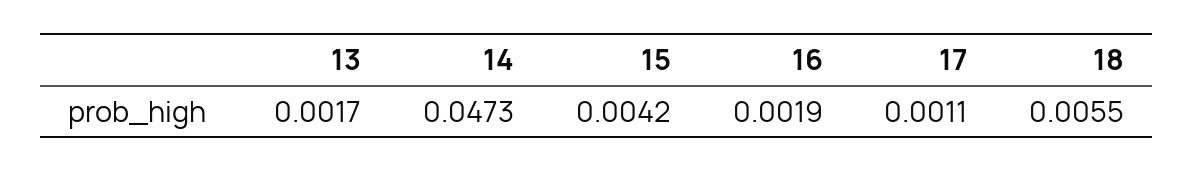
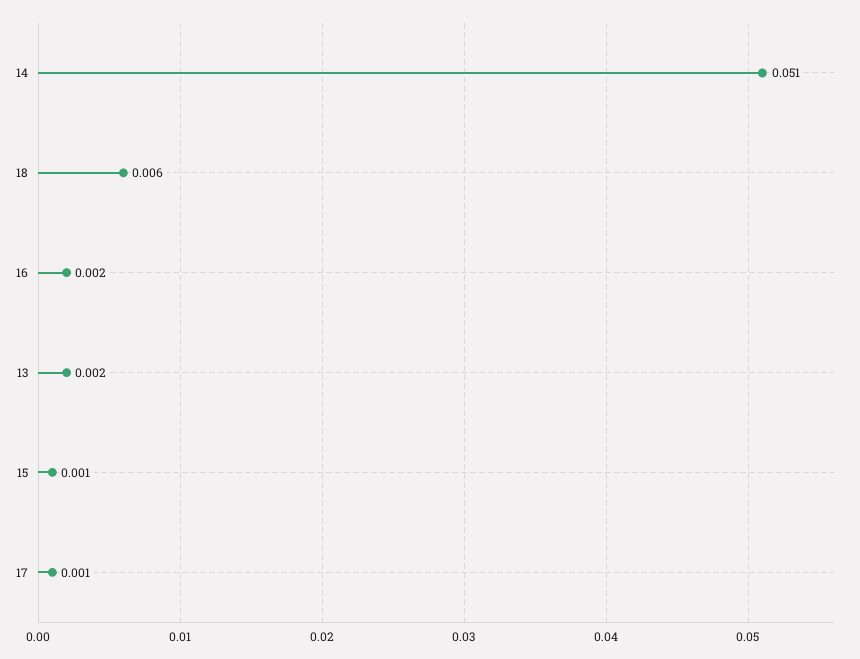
  {
    "13": 0.0017,
-   "14": 0.0473,
+   "14": 0.051,
-   "15": 0.0042,
+   "15": 0.001,
    "16": 0.0019,
    "17": 0.0011,
    "18": 0.0055
  }

